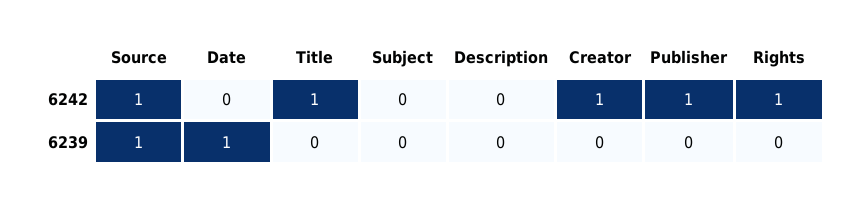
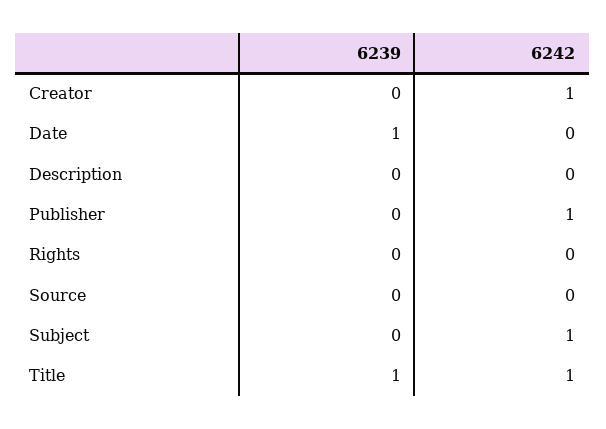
  {
    "Source": {
-     "6242": 1,
+     "6242": 0,
-     "6239": 1
+     "6239": 0
    },
    "Date": {
      "6242": 0,
      "6239": 1
    },
    "Title": {
      "6242": 1,
-     "6239": 0
+     "6239": 1
    },
    "Subject": {
-     "6242": 0,
+     "6242": 1,
      "6239": 0
    },
    "Description": {
      "6242": 0,
      "6239": 0
    },
    "Creator": {
      "6242": 1,
      "6239": 0
    },
    "Publisher": {
      "6242": 1,
      "6239": 0
    },
    "Rights": {
-     "6242": 1,
+     "6242": 0,
      "6239": 0
    }
  }

